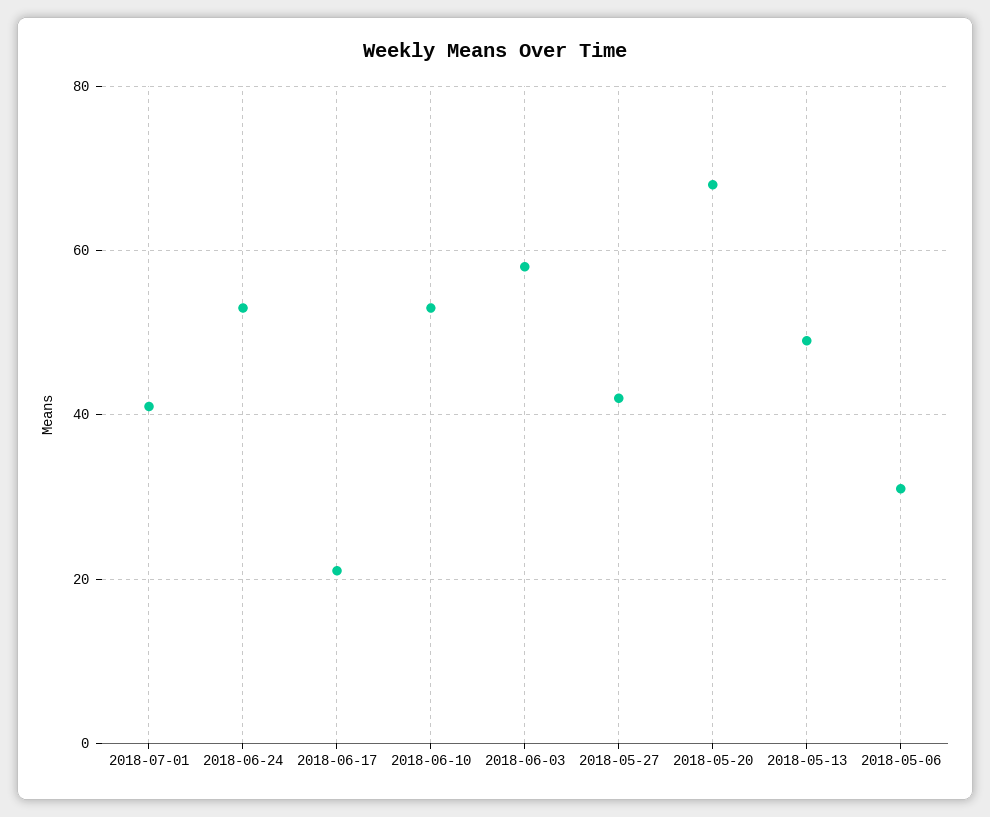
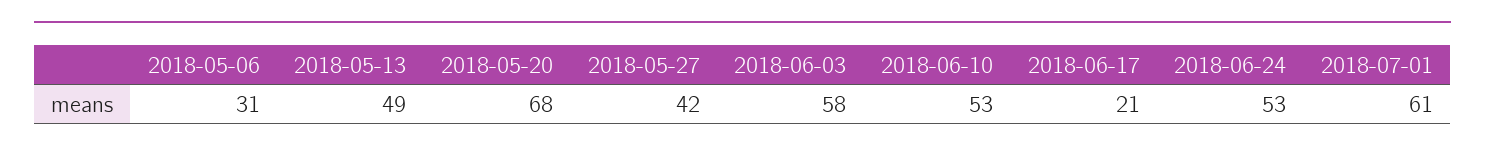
  {
-   "2018-07-01": 40,
+   "2018-07-01": 61,
    "2018-06-24": 53,
    "2018-06-17": 21,
    "2018-06-10": 53,
    "2018-06-03": 58,
    "2018-05-27": 42,
    "2018-05-20": 68,
    "2018-05-13": 49,
    "2018-05-06": 31
  }

